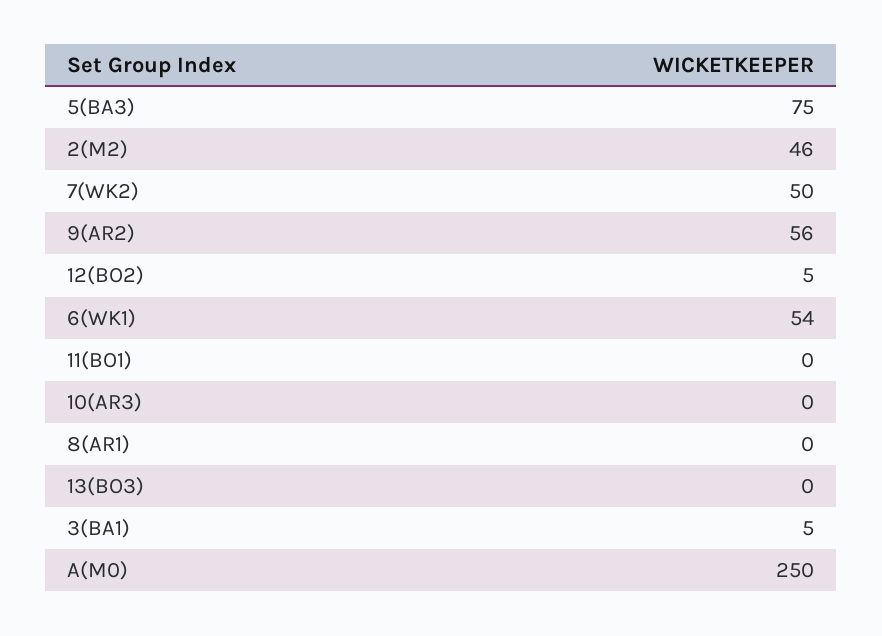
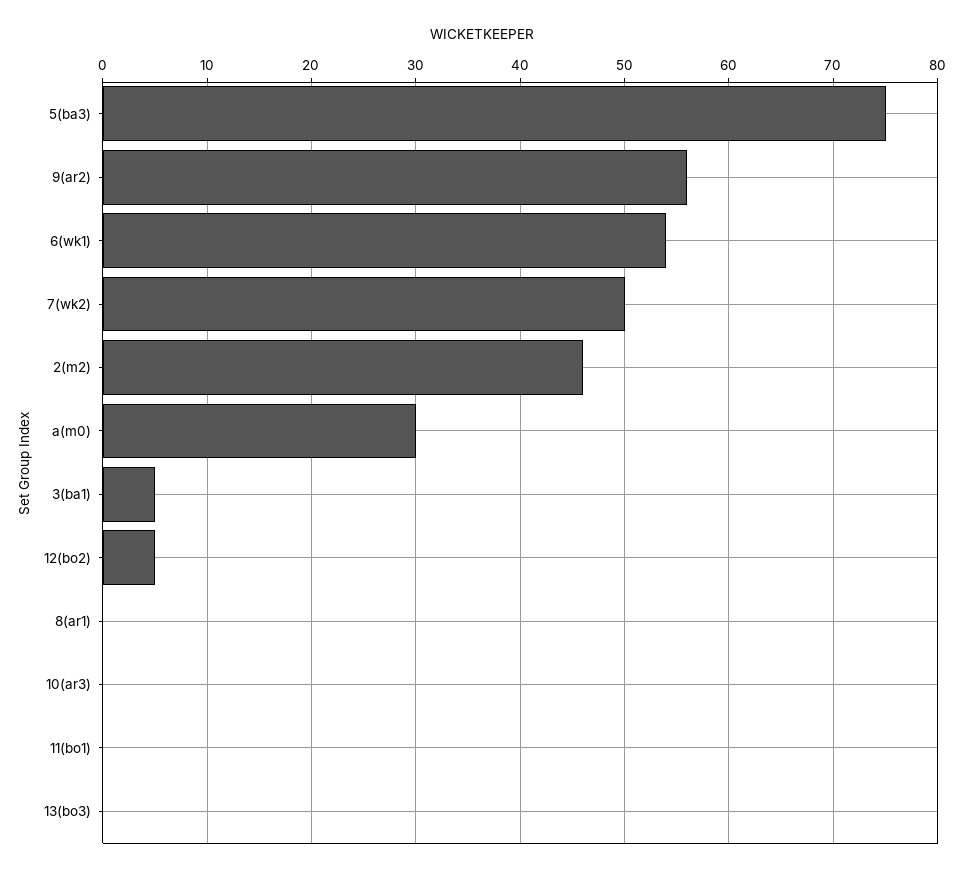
  {
    "5(BA3)": 75,
    "2(M2)": 46,
    "7(WK2)": 50,
    "9(AR2)": 56,
    "12(BO2)": 5,
    "6(WK1)": 54,
    "11(BO1)": 0,
    "10(AR3)": 0,
    "8(AR1)": 0,
    "13(BO3)": 0,
    "3(BA1)": 5,
-   "A(M0)": 250
+   "A(M0)": 30
  }

